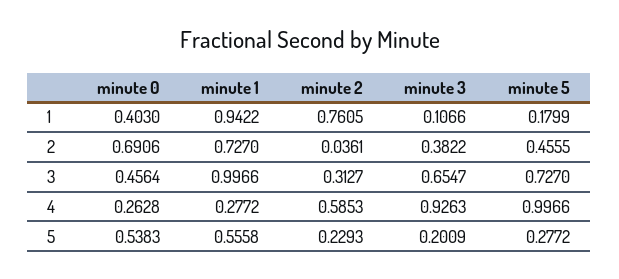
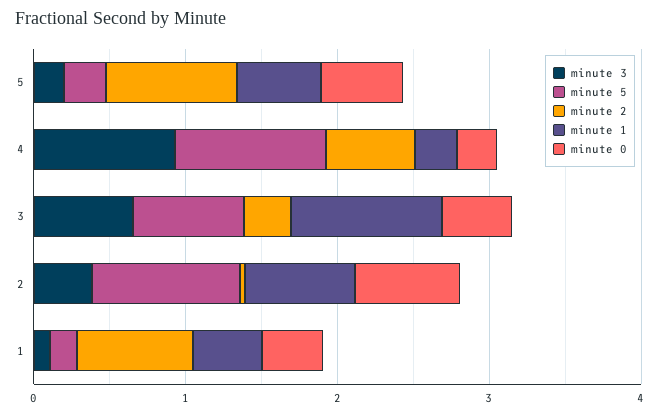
  {
    "minute 0": {
      "1": 0.403,
      "2": 0.6906,
      "3": 0.4564,
      "4": 0.2628,
      "5": 0.5383
    },
    "minute 1": {
-     "1": 0.9422,
+     "1": 0.4,
      "2": 0.727,
      "3": 0.9966,
      "4": 0.2772,
      "5": 0.5558
    },
    "minute 2": {
      "1": 0.7605,
      "2": 0.0361,
      "3": 0.3127,
      "4": 0.5853,
-     "5": 0.2293
+     "5": 0.8
    },
    "minute 3": {
      "1": 0.1066,
      "2": 0.3822,
      "3": 0.6547,
      "4": 0.9263,
      "5": 0.2009
    },
    "minute 5": {
      "1": 0.1799,
-     "2": 0.4555,
+     "2": 1,
      "3": 0.727,
      "4": 0.9966,
      "5": 0.2772
    }
  }

